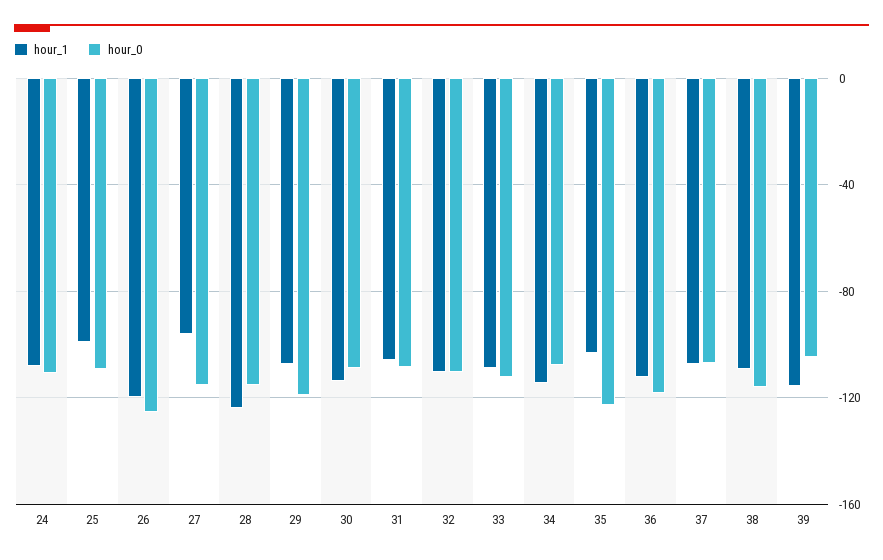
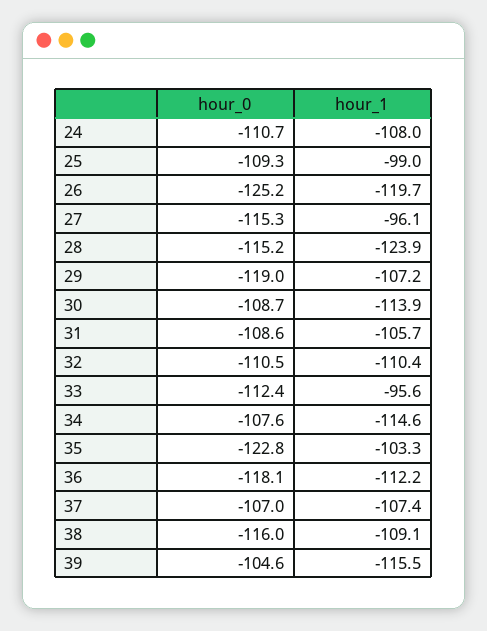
  {
    "hour_1": {
      "24": -108,
      "25": -99,
      "26": -119.7,
      "27": -96.1,
      "28": -123.9,
      "29": -107.2,
      "30": -113.9,
      "31": -105.7,
      "32": -110.4,
-     "33": -110,
+     "33": -95.6,
      "34": -114.6,
      "35": -103.3,
      "36": -112.2,
      "37": -107.4,
      "38": -109.1,
      "39": -115.5
    },
    "hour_0": {
      "24": -110.7,
      "25": -109.3,
      "26": -125.2,
      "27": -115.3,
      "28": -115.2,
      "29": -119,
      "30": -108.7,
      "31": -108.6,
      "32": -110.5,
      "33": -112.4,
      "34": -107.6,
      "35": -122.8,
      "36": -118.1,
      "37": -107,
      "38": -116,
      "39": -104.6
    }
  }

